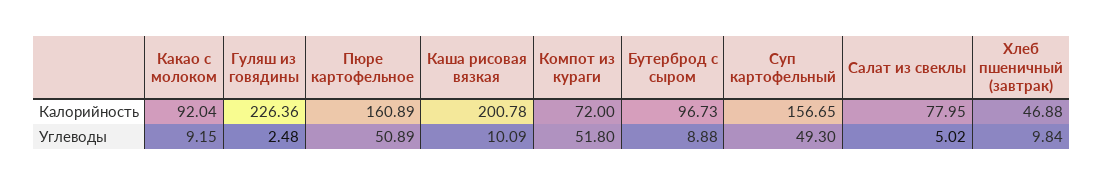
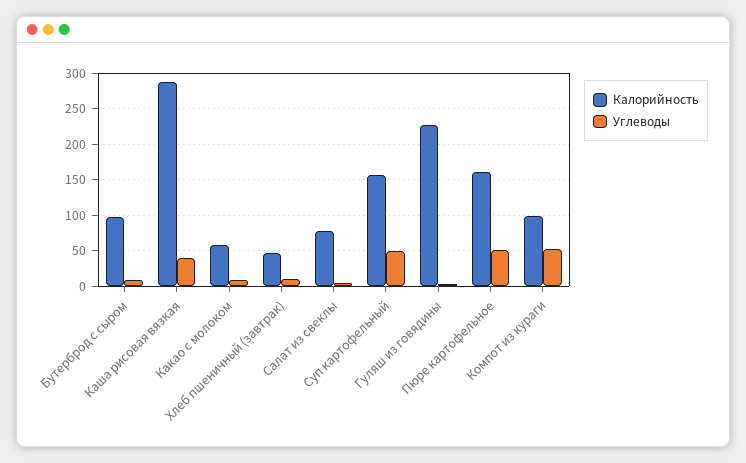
  {
    "Калорийность": {
-     "Какао с молоком": 92.04,
+     "Какао с молоком": 60,
      "Гуляш из говядины": 226.36,
      "Пюре картофельное": 160.89,
-     "Каша рисовая вязкая": 200.78,
+     "Каша рисовая вязкая": 290,
-     "Компот из кураги": 72,
+     "Компот из кураги": 100,
      "Бутерброд с сыром": 96.73,
      "Суп картофельный": 156.65,
      "Салат из свеклы": 77.95,
      "Хлеб пшеничный (завтрак)": 46.88
    },
    "Углеводы": {
      "Какао с молоком": 9.15,
      "Гуляш из говядины": 2.48,
      "Пюре картофельное": 50.89,
-     "Каша рисовая вязкая": 10.09,
+     "Каша рисовая вязкая": 40,
      "Компот из кураги": 51.8,
      "Бутерброд с сыром": 8.88,
      "Суп картофельный": 49.3,
      "Салат из свеклы": 5.02,
      "Хлеб пшеничный (завтрак)": 9.84
    }
  }

